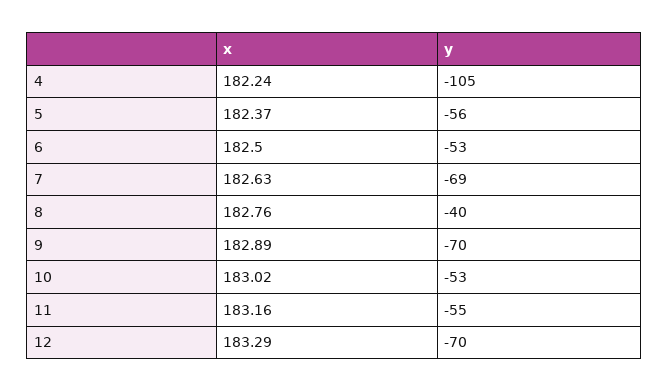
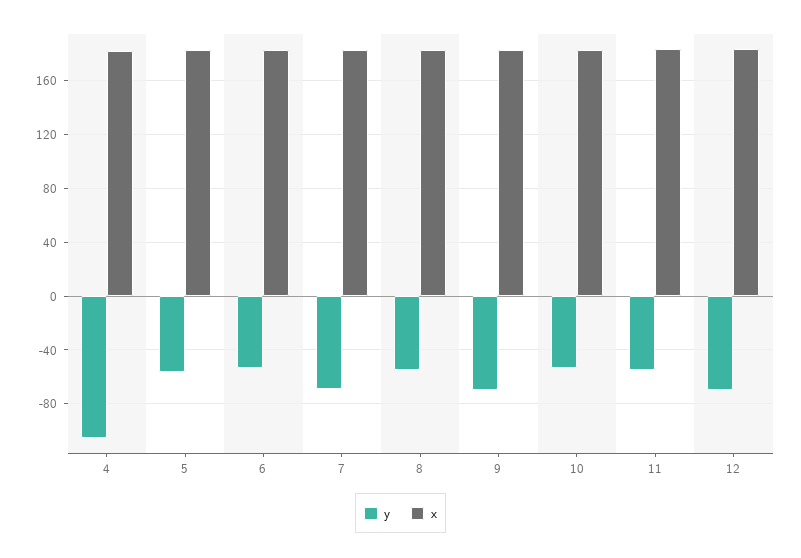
  {
    "x": {
      "4": 182.24,
      "5": 182.37,
      "6": 182.5,
      "7": 182.63,
      "8": 182.76,
      "9": 182.89,
      "10": 183.02,
      "11": 183.16,
      "12": 183.29
    },
    "y": {
      "4": -105,
      "5": -56,
      "6": -53,
      "7": -69,
-     "8": -40,
+     "8": -55,
      "9": -70,
      "10": -53,
      "11": -55,
      "12": -70
    }
  }

